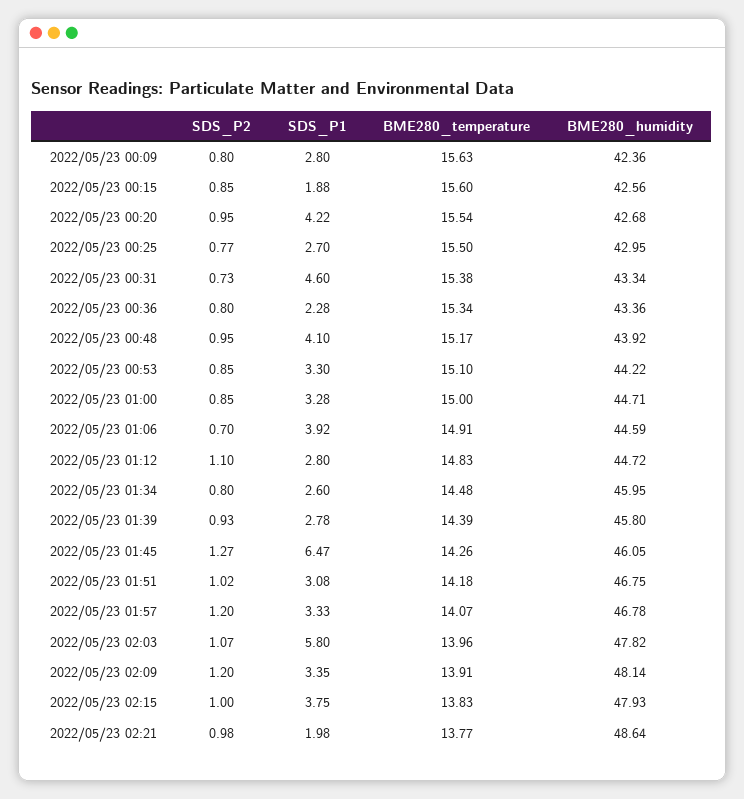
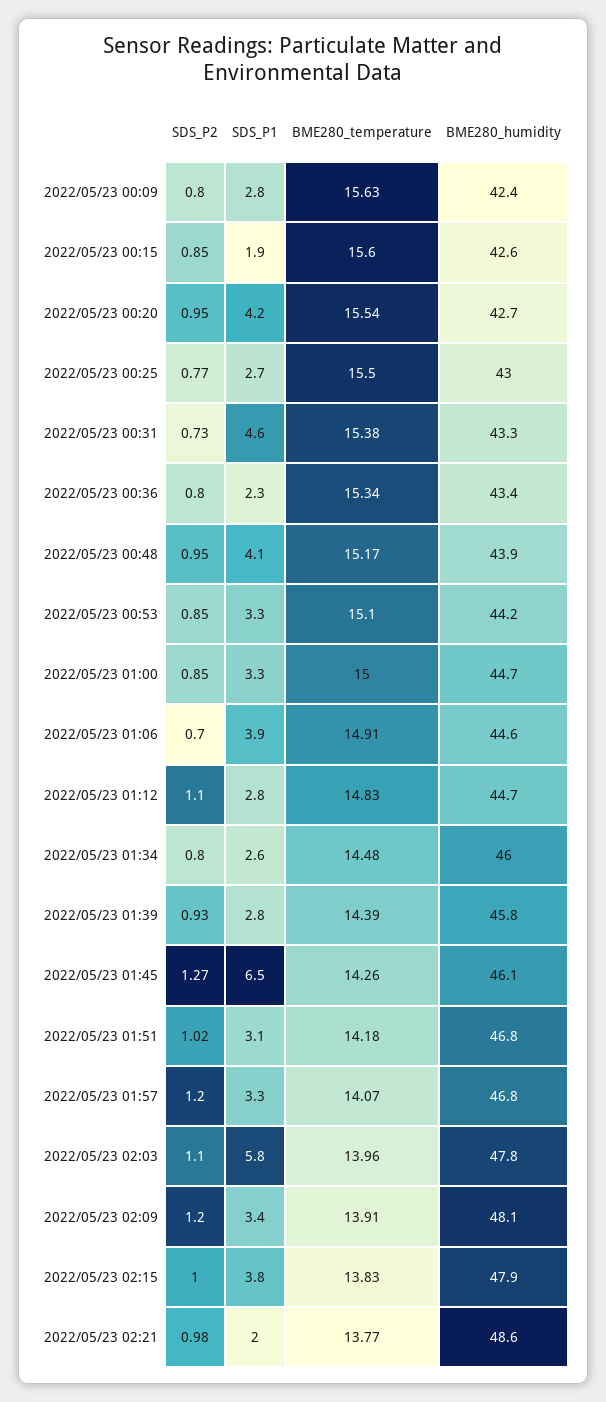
  {
    "SDS_P2": {
      "2022/05/23 00:09": 0.8,
      "2022/05/23 00:15": 0.85,
      "2022/05/23 00:20": 0.95,
      "2022/05/23 00:25": 0.77,
      "2022/05/23 00:31": 0.73,
      "2022/05/23 00:36": 0.8,
      "2022/05/23 00:48": 0.95,
      "2022/05/23 00:53": 0.85,
      "2022/05/23 01:00": 0.85,
      "2022/05/23 01:06": 0.7,
      "2022/05/23 01:12": 1.1,
      "2022/05/23 01:34": 0.8,
      "2022/05/23 01:39": 0.93,
      "2022/05/23 01:45": 1.27,
      "2022/05/23 01:51": 1.02,
      "2022/05/23 01:57": 1.2,
-     "2022/05/23 02:03": 1.07,
+     "2022/05/23 02:03": 1.1,
      "2022/05/23 02:09": 1.2,
      "2022/05/23 02:15": 1,
      "2022/05/23 02:21": 0.98
    },
    "SDS_P1": {
      "2022/05/23 00:09": 2.8,
      "2022/05/23 00:15": 1.88,
      "2022/05/23 00:20": 4.22,
      "2022/05/23 00:25": 2.7,
      "2022/05/23 00:31": 4.6,
      "2022/05/23 00:36": 2.28,
      "2022/05/23 00:48": 4.1,
      "2022/05/23 00:53": 3.3,
      "2022/05/23 01:00": 3.28,
      "2022/05/23 01:06": 3.92,
      "2022/05/23 01:12": 2.8,
      "2022/05/23 01:34": 2.6,
      "2022/05/23 01:39": 2.78,
      "2022/05/23 01:45": 6.47,
      "2022/05/23 01:51": 3.08,
      "2022/05/23 01:57": 3.33,
      "2022/05/23 02:03": 5.8,
      "2022/05/23 02:09": 3.35,
      "2022/05/23 02:15": 3.75,
      "2022/05/23 02:21": 1.98
    },
    "BME280_temperature": {
      "2022/05/23 00:09": 15.63,
      "2022/05/23 00:15": 15.6,
      "2022/05/23 00:20": 15.54,
      "2022/05/23 00:25": 15.5,
      "2022/05/23 00:31": 15.38,
      "2022/05/23 00:36": 15.34,
      "2022/05/23 00:48": 15.17,
      "2022/05/23 00:53": 15.1,
      "2022/05/23 01:00": 15,
      "2022/05/23 01:06": 14.91,
      "2022/05/23 01:12": 14.83,
      "2022/05/23 01:34": 14.48,
      "2022/05/23 01:39": 14.39,
      "2022/05/23 01:45": 14.26,
      "2022/05/23 01:51": 14.18,
      "2022/05/23 01:57": 14.07,
      "2022/05/23 02:03": 13.96,
      "2022/05/23 02:09": 13.91,
      "2022/05/23 02:15": 13.83,
      "2022/05/23 02:21": 13.77
    },
    "BME280_humidity": {
      "2022/05/23 00:09": 42.36,
      "2022/05/23 00:15": 42.56,
      "2022/05/23 00:20": 42.68,
      "2022/05/23 00:25": 42.95,
      "2022/05/23 00:31": 43.34,
      "2022/05/23 00:36": 43.36,
      "2022/05/23 00:48": 43.92,
      "2022/05/23 00:53": 44.22,
      "2022/05/23 01:00": 44.71,
      "2022/05/23 01:06": 44.59,
      "2022/05/23 01:12": 44.72,
      "2022/05/23 01:34": 45.95,
      "2022/05/23 01:39": 45.8,
      "2022/05/23 01:45": 46.05,
      "2022/05/23 01:51": 46.75,
      "2022/05/23 01:57": 46.78,
      "2022/05/23 02:03": 47.82,
      "2022/05/23 02:09": 48.14,
      "2022/05/23 02:15": 47.93,
      "2022/05/23 02:21": 48.64
    }
  }

